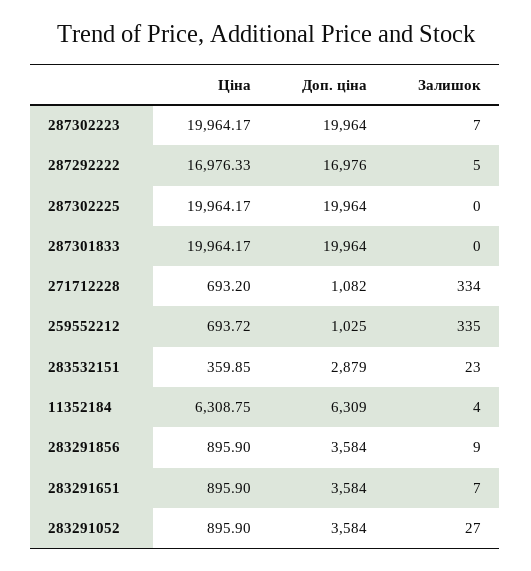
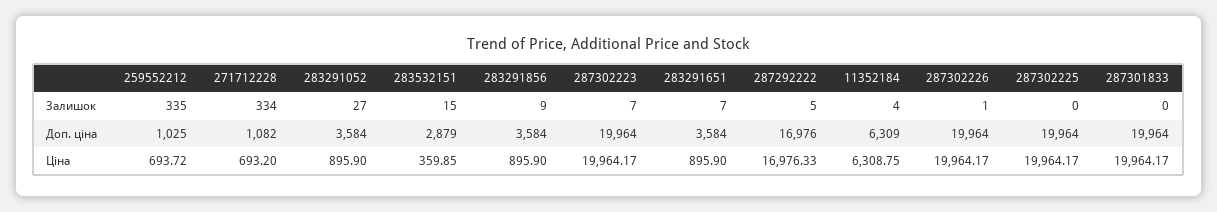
  {
    "Ціна": {
      "287302223": 19964.17,
      "287292222": 16976.33,
      "287302225": 19964.17,
      "287301833": 19964.17,
      "271712228": 693.2,
      "259552212": 693.72,
      "283532151": 359.85,
      "11352184": 6308.75,
      "283291856": 895.9,
      "283291651": 895.9,
-     "283291052": 895.9
+     "283291052": 895.9,
+     "287302226": 19964.17
    },
    "Доп. ціна": {
      "287302223": 19964,
      "287292222": 16976,
      "287302225": 19964,
      "287301833": 19964,
      "271712228": 1082,
      "259552212": 1025,
      "283532151": 2879,
      "11352184": 6309,
      "283291856": 3584,
      "283291651": 3584,
-     "283291052": 3584
+     "283291052": 3584,
+     "287302226": 19964
    },
    "Залишок": {
      "287302223": 7,
      "287292222": 5,
      "287302225": 0,
      "287301833": 0,
      "271712228": 334,
      "259552212": 335,
-     "283532151": 23,
+     "283532151": 15,
      "11352184": 4,
      "283291856": 9,
      "283291651": 7,
-     "283291052": 27
+     "283291052": 27,
+     "287302226": 1
    }
  }

